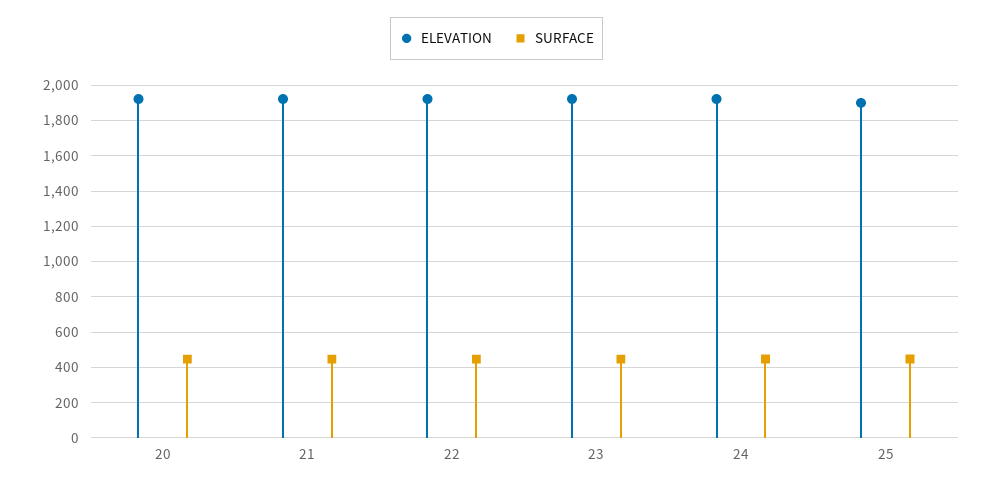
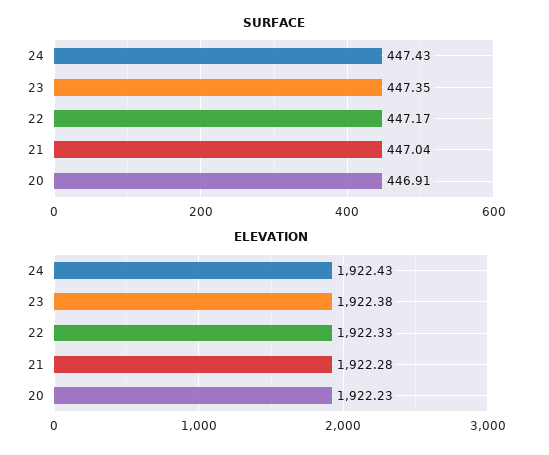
  {
    "ELEVATION": {
      "20": 1922.23,
      "21": 1922.28,
      "22": 1922.33,
      "23": 1922.38,
-     "24": 1922.43,
+     "24": 1922.43
-     "25": 1900
    },
    "SURFACE": {
      "20": 446.91,
      "21": 447.04,
      "22": 447.17,
      "23": 447.35,
-     "24": 447.43,
+     "24": 447.43
-     "25": 450
    }
  }

